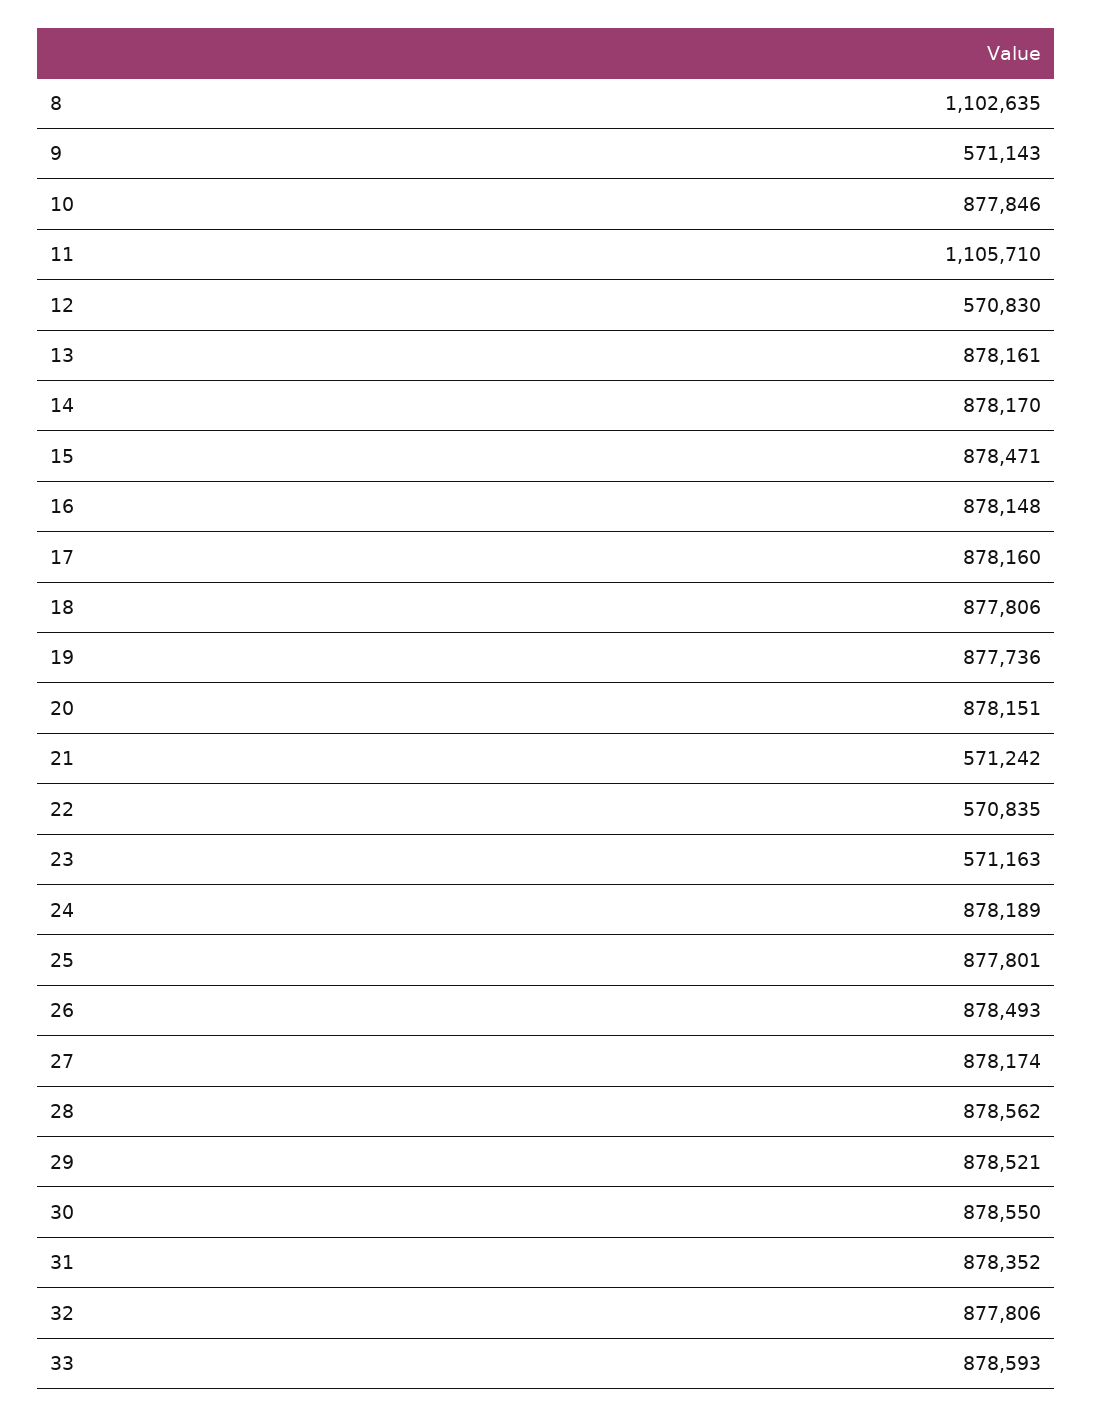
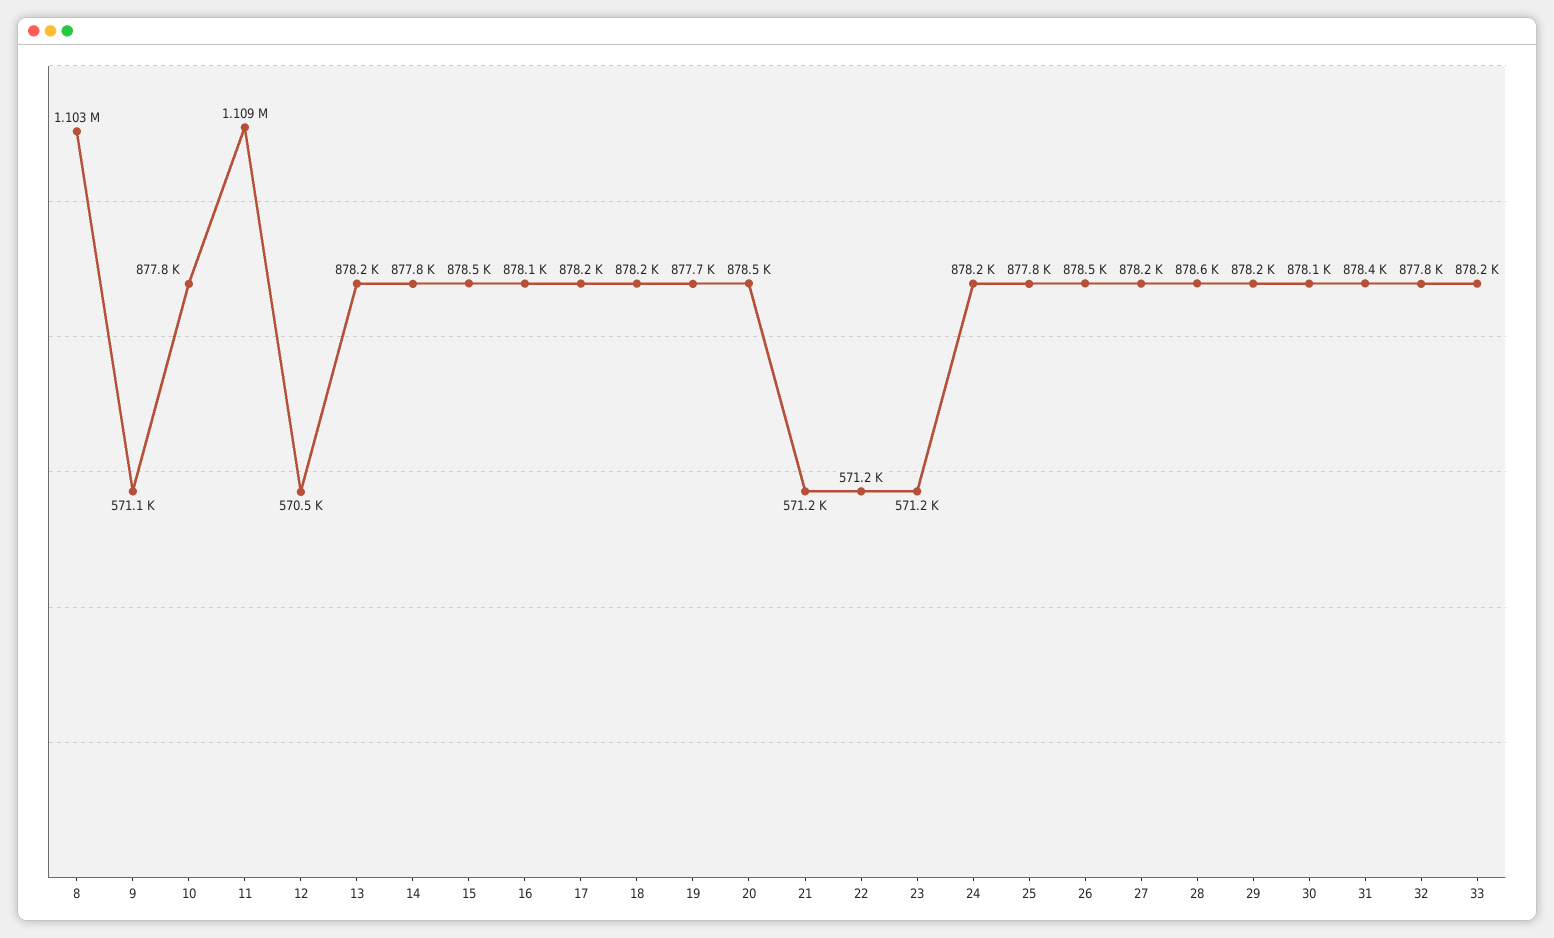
  {
    "8": 1102635,
    "9": 571143,
    "10": 877846,
-   "11": 1105710,
+   "11": 1109000,
-   "12": 570830,
+   "12": 570500,
    "13": 878161,
-   "14": 878170,
+   "14": 877800,
    "15": 878471,
    "16": 878148,
    "17": 878160,
-   "18": 877806,
+   "18": 878200,
    "19": 877736,
-   "20": 878151,
+   "20": 878500,
    "21": 571242,
-   "22": 570835,
+   "22": 571200,
    "23": 571163,
    "24": 878189,
    "25": 877801,
    "26": 878493,
    "27": 878174,
    "28": 878562,
-   "29": 878521,
+   "29": 878200,
-   "30": 878550,
+   "30": 878100,
    "31": 878352,
    "32": 877806,
-   "33": 878593
+   "33": 878200
  }

